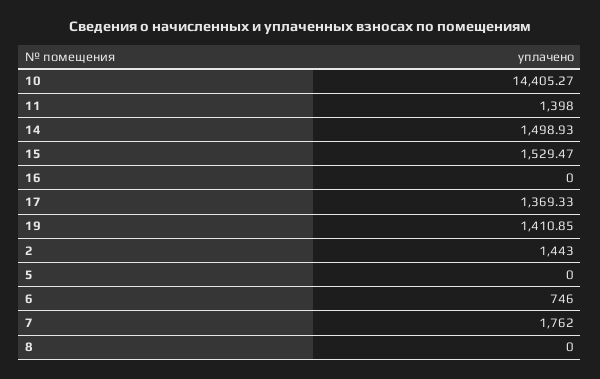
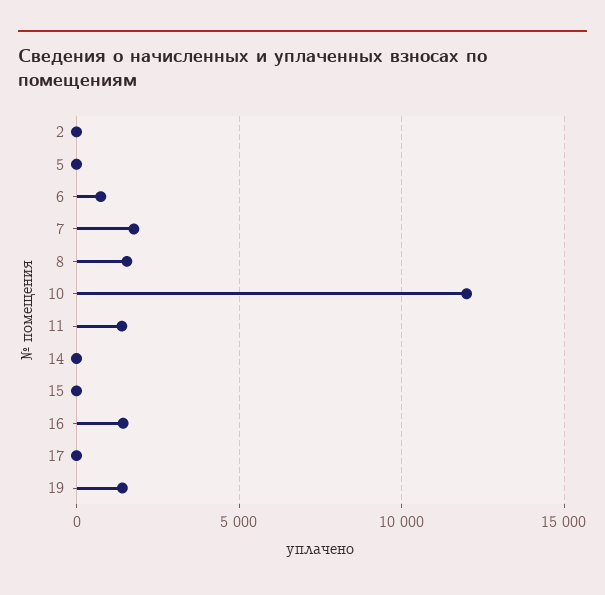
  {
-   "10": 14405.27,
+   "10": 12000,
    "11": 1398,
-   "14": 1498.93,
+   "14": 0,
-   "15": 1529.47,
+   "15": 0,
-   "16": 0,
+   "16": 1500,
-   "17": 1369.33,
+   "17": 0,
    "19": 1410.85,
-   "2": 1443,
+   "2": 0,
    "5": 0,
    "6": 746,
    "7": 1762,
-   "8": 0
+   "8": 1500
  }

